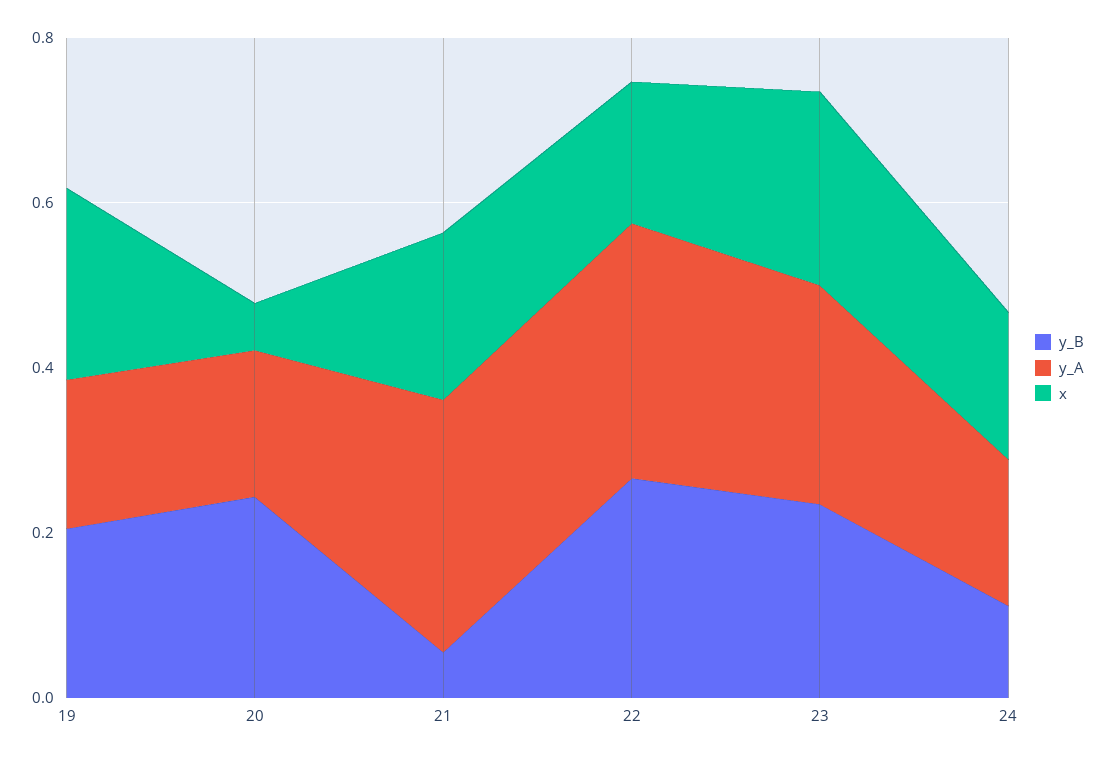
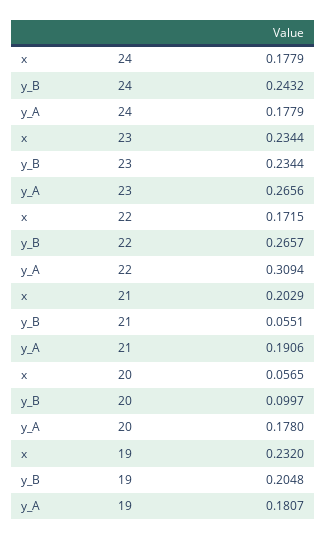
  {
    "y_B": {
      "19": 0.2048,
-     "20": 0.25,
+     "20": 0.0997,
      "21": 0.0551,
      "22": 0.2657,
      "23": 0.2344,
-     "24": 0.1
+     "24": 0.2432
    },
    "y_A": {
      "19": 0.1807,
      "20": 0.178,
-     "21": 0.3,
+     "21": 0.1906,
      "22": 0.3094,
      "23": 0.2656,
      "24": 0.1779
    },
    "x": {
      "19": 0.232,
      "20": 0.0565,
      "21": 0.2029,
      "22": 0.1715,
      "23": 0.2344,
      "24": 0.1779
    }
  }

